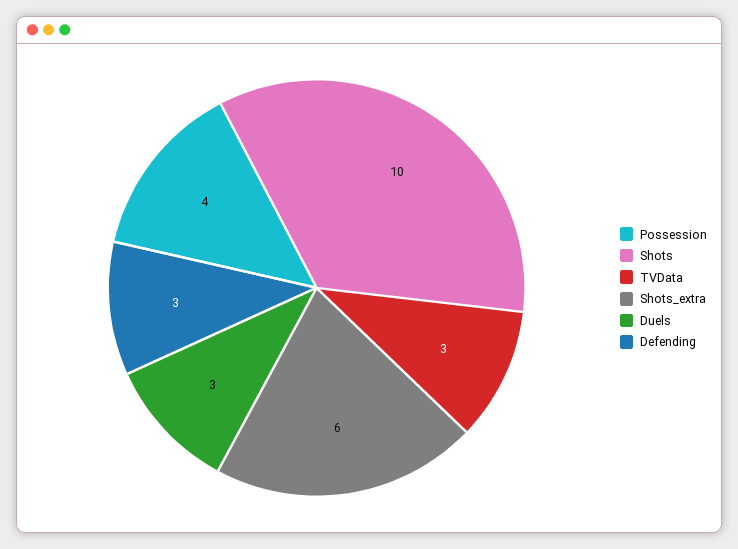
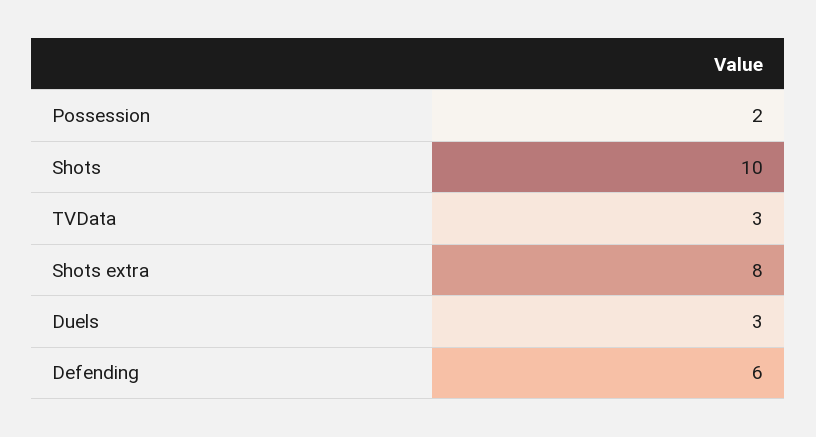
  {
-   "Possession": 4,
+   "Possession": 2,
    "Shots": 10,
    "TVData": 3,
-   "Shots_extra": 6,
+   "Shots_extra": 8,
    "Duels": 3,
-   "Defending": 3
+   "Defending": 6
  }

